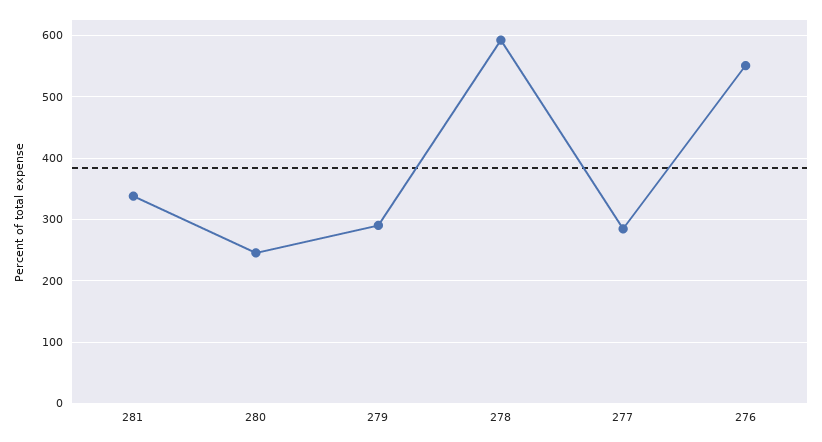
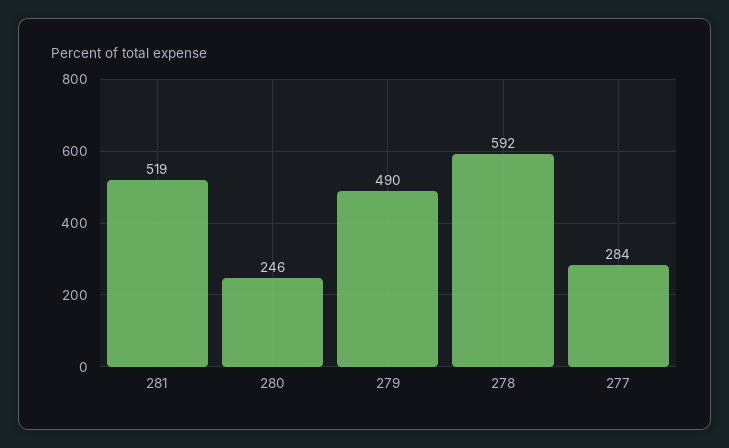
  {
-   "281": 340,
+   "281": 519,
    "280": 246,
-   "279": 290,
+   "279": 490,
    "278": 592,
-   "277": 284,
+   "277": 284
-   "276": 550
  }

